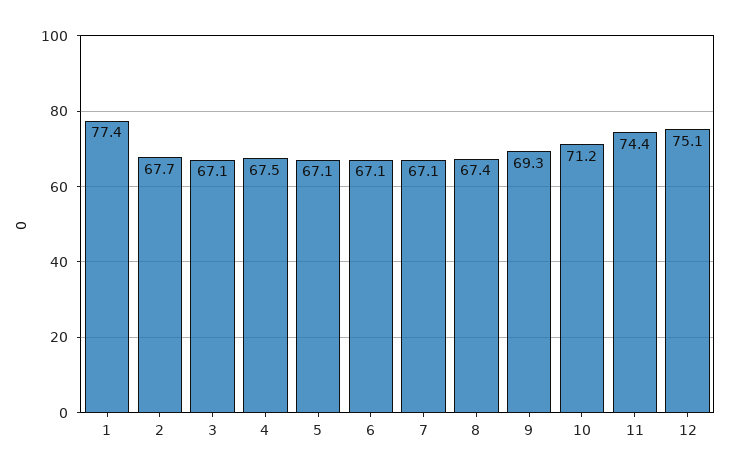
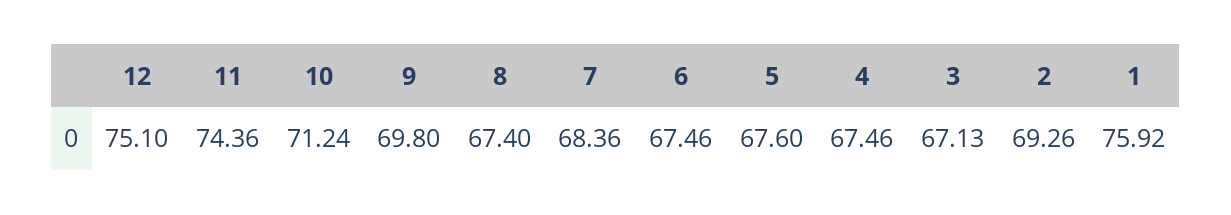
  {
-   "1": 77.4,
+   "1": 75.92,
-   "2": 67.7,
+   "2": 69.26,
    "3": 67.13,
    "4": 67.46,
-   "5": 67.1,
+   "5": 67.6,
-   "6": 67.1,
+   "6": 67.46,
-   "7": 67.1,
+   "7": 68.36,
    "8": 67.4,
-   "9": 69.3,
+   "9": 69.8,
    "10": 71.24,
    "11": 74.36,
    "12": 75.1
  }

